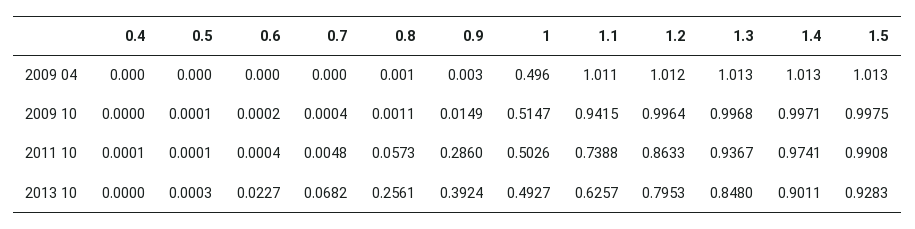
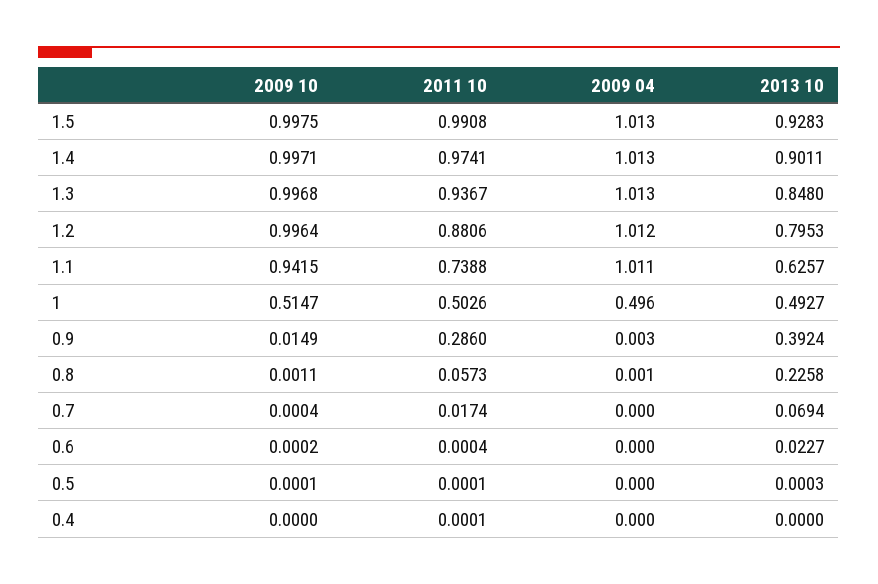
  {
    "0.4": {
      "2009 04": 0,
      "2009 10": 0,
      "2011 10": 0.0001,
      "2013 10": 0
    },
    "0.5": {
      "2009 04": 0,
      "2009 10": 0.0001,
      "2011 10": 0.0001,
      "2013 10": 0.0003
    },
    "0.6": {
      "2009 04": 0,
      "2009 10": 0.0002,
      "2011 10": 0.0004,
      "2013 10": 0.0227
    },
    "0.7": {
      "2009 04": 0,
      "2009 10": 0.0004,
-     "2011 10": 0.0048,
+     "2011 10": 0.0174,
-     "2013 10": 0.0682
+     "2013 10": 0.0694
    },
    "0.8": {
      "2009 04": 0.001,
      "2009 10": 0.0011,
      "2011 10": 0.0573,
-     "2013 10": 0.2561
+     "2013 10": 0.2258
    },
    "0.9": {
      "2009 04": 0.003,
      "2009 10": 0.0149,
      "2011 10": 0.286,
      "2013 10": 0.3924
    },
    "1": {
      "2009 04": 0.496,
      "2009 10": 0.5147,
      "2011 10": 0.5026,
      "2013 10": 0.4927
    },
    "1.1": {
      "2009 04": 1.011,
      "2009 10": 0.9415,
      "2011 10": 0.7388,
      "2013 10": 0.6257
    },
    "1.2": {
      "2009 04": 1.012,
      "2009 10": 0.9964,
-     "2011 10": 0.8633,
+     "2011 10": 0.8806,
      "2013 10": 0.7953
    },
    "1.3": {
      "2009 04": 1.013,
      "2009 10": 0.9968,
      "2011 10": 0.9367,
      "2013 10": 0.848
    },
    "1.4": {
      "2009 04": 1.013,
      "2009 10": 0.9971,
      "2011 10": 0.9741,
      "2013 10": 0.9011
    },
    "1.5": {
      "2009 04": 1.013,
      "2009 10": 0.9975,
      "2011 10": 0.9908,
      "2013 10": 0.9283
    }
  }

